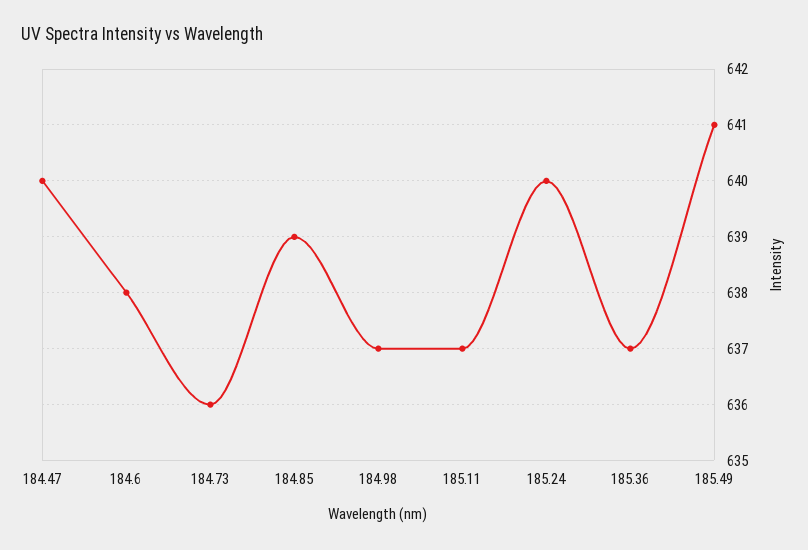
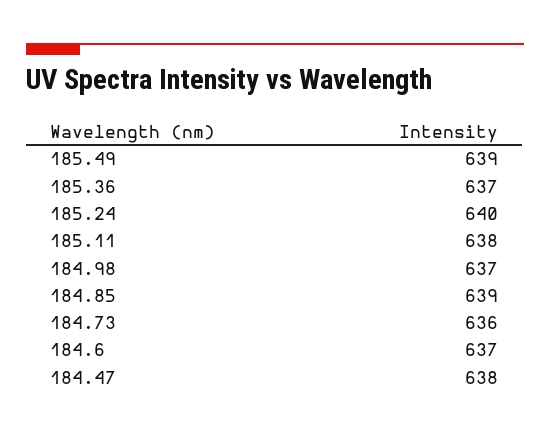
  {
-   "184.47": 640,
+   "184.47": 638,
-   "184.6": 638,
+   "184.6": 637,
    "184.73": 636,
    "184.85": 639,
    "184.98": 637,
-   "185.11": 637,
+   "185.11": 638,
    "185.24": 640,
    "185.36": 637,
-   "185.49": 641
+   "185.49": 639
  }

